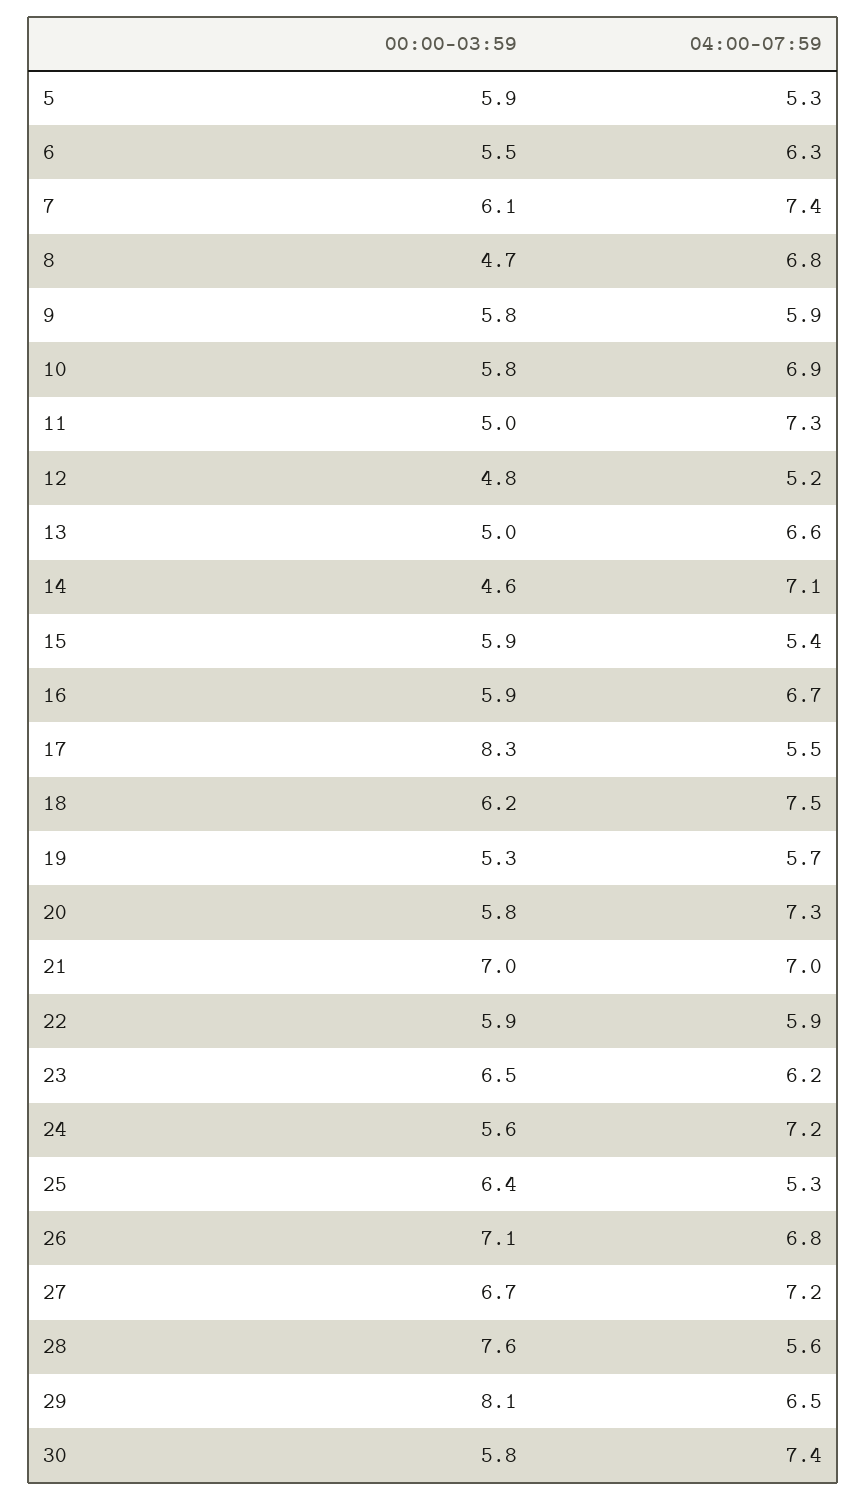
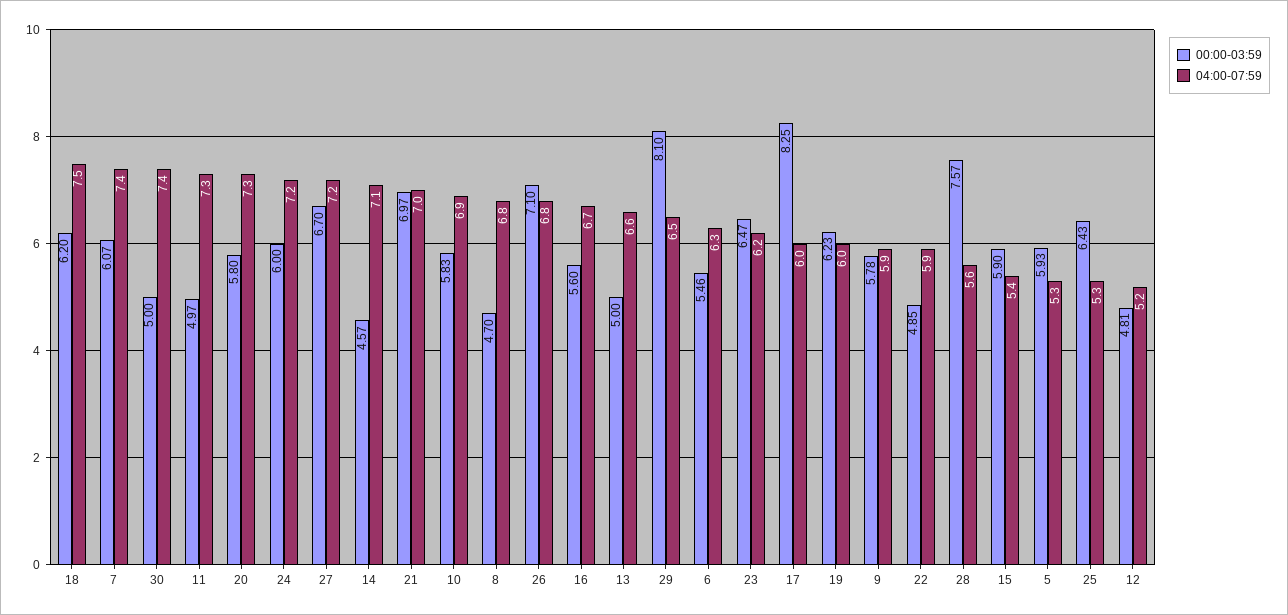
  {
    "00:00-03:59": {
      "5": 5.93,
      "6": 5.46,
      "7": 6.07,
      "8": 4.7,
      "9": 5.78,
      "10": 5.83,
      "11": 4.97,
      "12": 4.81,
      "13": 5,
      "14": 4.57,
      "15": 5.9,
-     "16": 5.9,
+     "16": 5.6,
      "17": 8.25,
      "18": 6.2,
-     "19": 5.3,
+     "19": 6.23,
      "20": 5.8,
      "21": 6.97,
-     "22": 5.9,
+     "22": 4.85,
      "23": 6.47,
-     "24": 5.6,
+     "24": 6,
      "25": 6.43,
      "26": 7.1,
      "27": 6.7,
      "28": 7.57,
      "29": 8.1,
-     "30": 5.8
+     "30": 5
    },
    "04:00-07:59": {
      "5": 5.3,
      "6": 6.3,
      "7": 7.4,
      "8": 6.8,
      "9": 5.9,
      "10": 6.9,
      "11": 7.3,
      "12": 5.2,
      "13": 6.6,
      "14": 7.1,
      "15": 5.4,
      "16": 6.7,
-     "17": 5.5,
+     "17": 6,
      "18": 7.5,
-     "19": 5.7,
+     "19": 6,
      "20": 7.3,
      "21": 7,
      "22": 5.9,
      "23": 6.2,
      "24": 7.2,
      "25": 5.3,
      "26": 6.8,
      "27": 7.2,
      "28": 5.6,
      "29": 6.5,
      "30": 7.4
    }
  }

